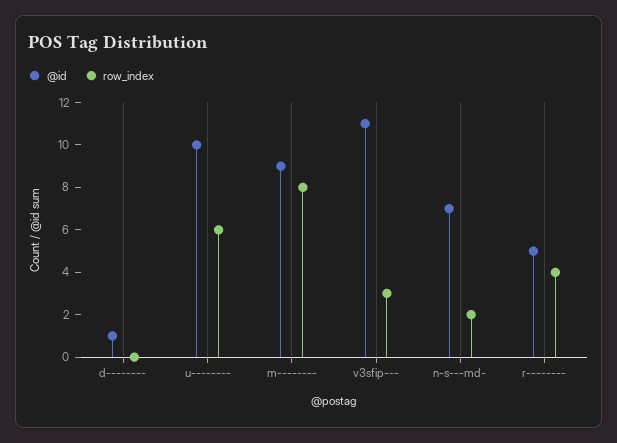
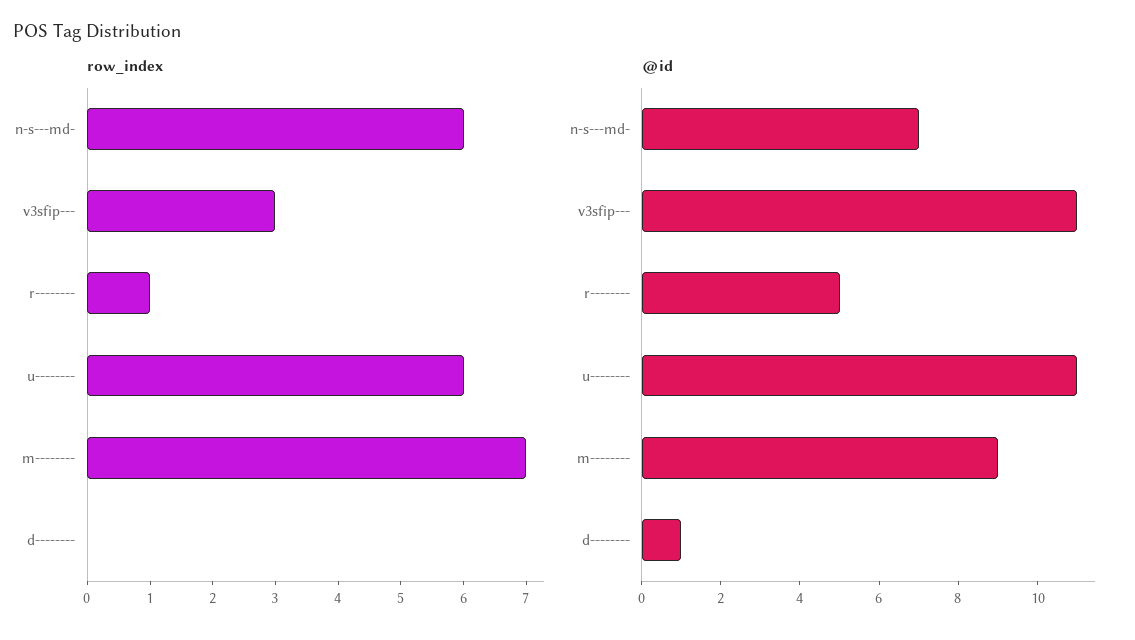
  {
    "@id": {
      "d--------": 1,
-     "u--------": 10,
+     "u--------": 11,
      "m--------": 9,
      "v3sfip---": 11,
      "n-s---md-": 7,
      "r--------": 5
    },
    "row_index": {
      "d--------": 0,
      "u--------": 6,
-     "m--------": 8,
+     "m--------": 7,
      "v3sfip---": 3,
-     "n-s---md-": 2,
+     "n-s---md-": 6,
-     "r--------": 4
+     "r--------": 1
    }
  }

